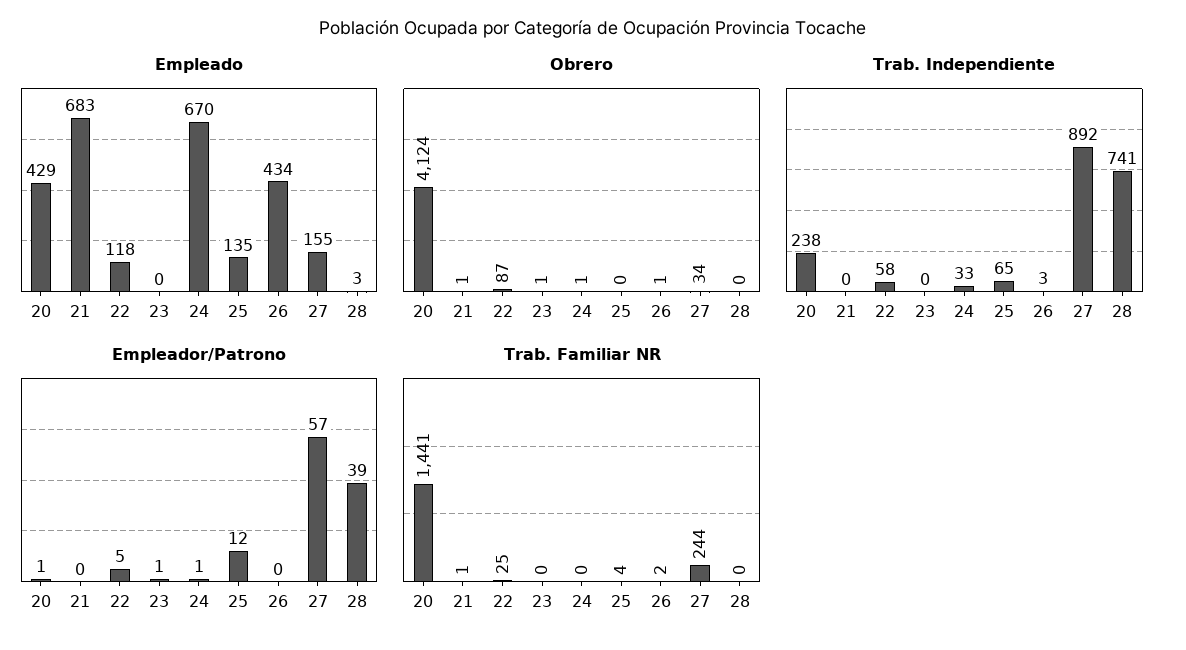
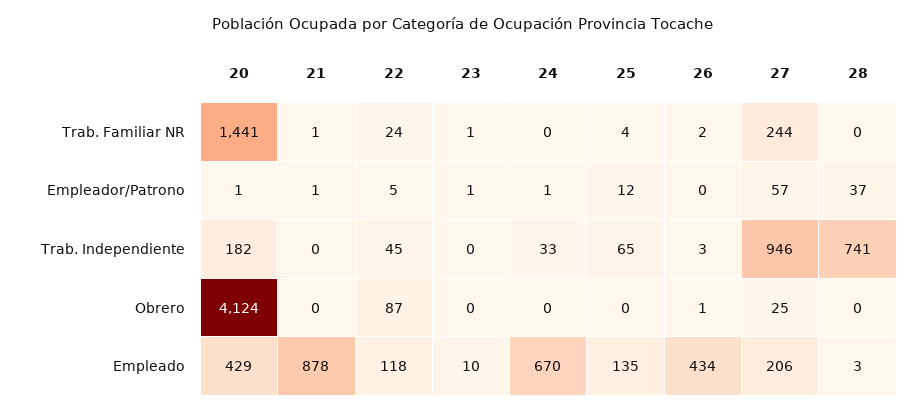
  {
    "Empleado": {
      "20": 429,
-     "21": 683,
+     "21": 878,
      "22": 118,
-     "23": 0,
+     "23": 10,
      "24": 670,
      "25": 135,
      "26": 434,
-     "27": 155,
+     "27": 206,
      "28": 3
    },
    "Obrero": {
      "20": 4124,
-     "21": 1,
+     "21": 0,
      "22": 87,
-     "23": 1,
+     "23": 0,
-     "24": 1,
+     "24": 0,
      "25": 0,
      "26": 1,
-     "27": 34,
+     "27": 25,
      "28": 0
    },
    "Trab. Independiente": {
-     "20": 238,
+     "20": 182,
      "21": 0,
-     "22": 58,
+     "22": 45,
      "23": 0,
      "24": 33,
      "25": 65,
      "26": 3,
-     "27": 892,
+     "27": 946,
      "28": 741
    },
    "Empleador/Patrono": {
      "20": 1,
-     "21": 0,
+     "21": 1,
      "22": 5,
      "23": 1,
      "24": 1,
      "25": 12,
      "26": 0,
      "27": 57,
-     "28": 39
+     "28": 37
    },
    "Trab. Familiar NR": {
      "20": 1441,
      "21": 1,
-     "22": 25,
+     "22": 24,
-     "23": 0,
+     "23": 1,
      "24": 0,
      "25": 4,
      "26": 2,
      "27": 244,
      "28": 0
    }
  }

